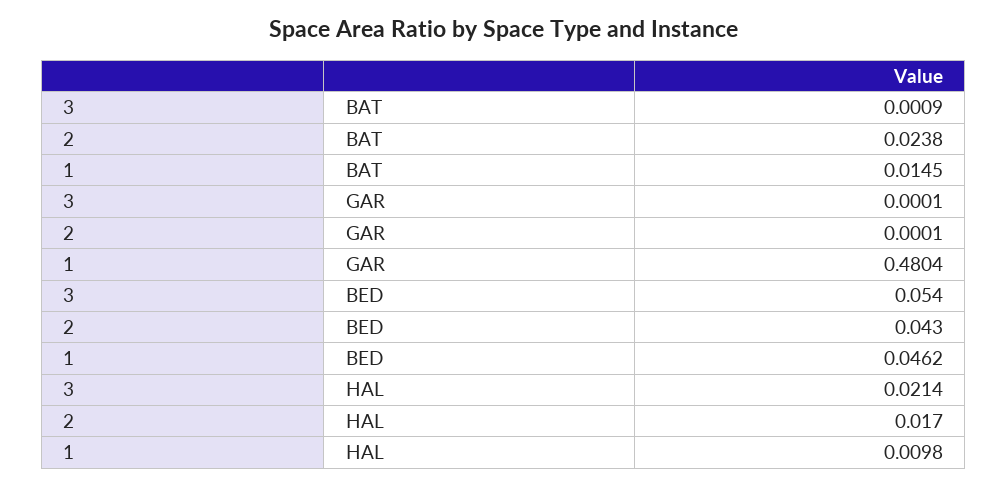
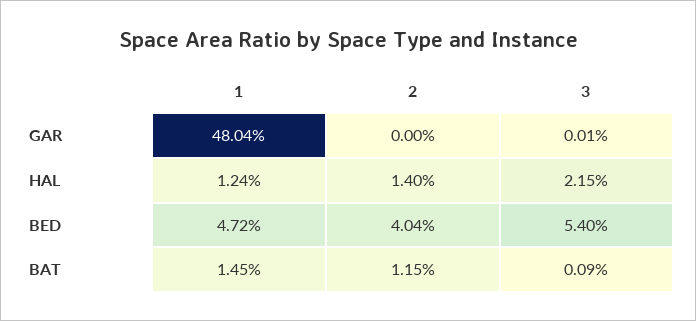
  {
    "3": {
      "BAT": 0.0009,
      "GAR": 0.0001,
      "BED": 0.054,
-     "HAL": 0.0214
+     "HAL": 0.0215
    },
    "2": {
-     "BAT": 0.0238,
+     "BAT": 0.0115,
-     "GAR": 0.0001,
+     "GAR": 0,
-     "BED": 0.043,
+     "BED": 0.0404,
-     "HAL": 0.017
+     "HAL": 0.014
    },
    "1": {
      "BAT": 0.0145,
      "GAR": 0.4804,
-     "BED": 0.0462,
+     "BED": 0.0472,
-     "HAL": 0.0098
+     "HAL": 0.0124
    }
  }

